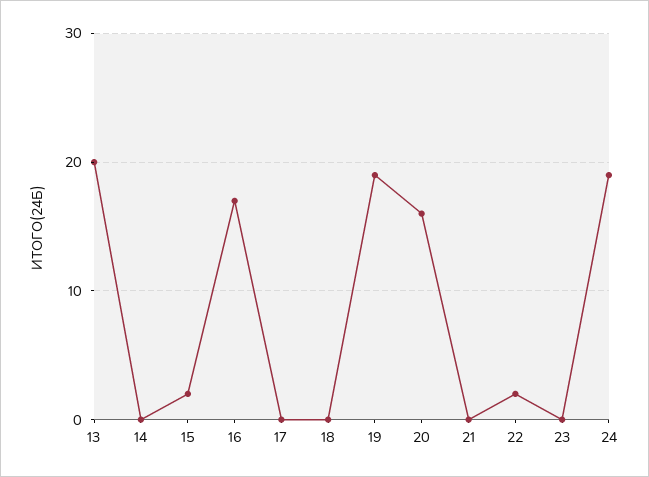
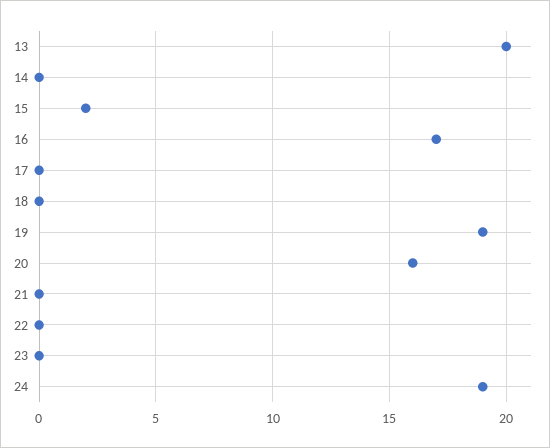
  {
    "13": 20,
    "14": 0,
    "15": 2,
    "16": 17,
    "17": 0,
    "18": 0,
    "19": 19,
    "20": 16,
    "21": 0,
-   "22": 2,
+   "22": 0,
    "23": 0,
    "24": 19
  }

